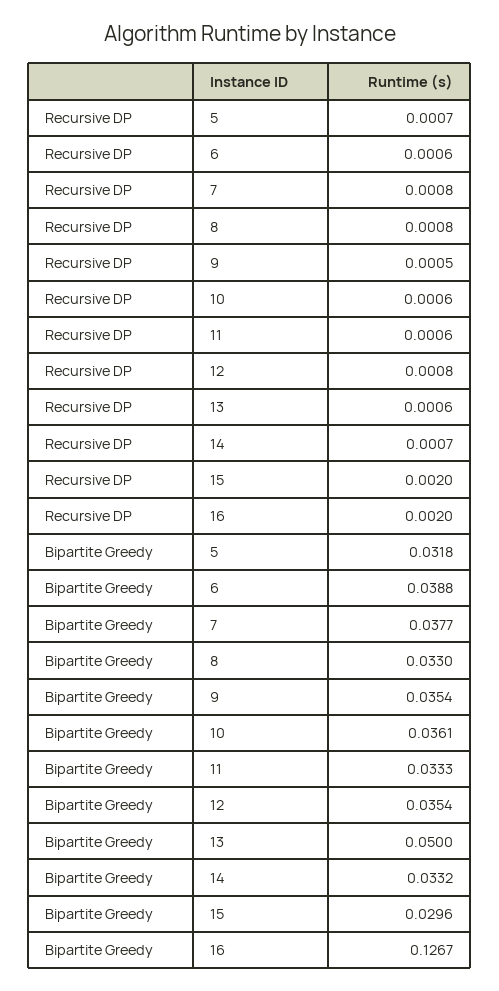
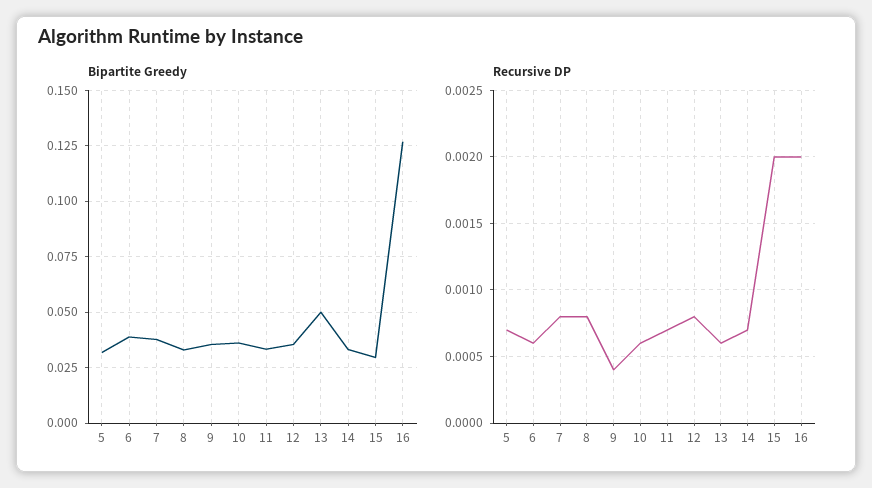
  {
    "Recursive DP": {
      "5": 0.0007,
      "6": 0.0006,
      "7": 0.0008,
      "8": 0.0008,
-     "9": 0.0005,
+     "9": 0.0004,
      "10": 0.0006,
-     "11": 0.0006,
+     "11": 0.0007,
      "12": 0.0008,
      "13": 0.0006,
      "14": 0.0007,
      "15": 0.002,
      "16": 0.002
    },
    "Bipartite Greedy": {
      "5": 0.0318,
      "6": 0.0388,
      "7": 0.0377,
      "8": 0.033,
      "9": 0.0354,
      "10": 0.0361,
      "11": 0.0333,
      "12": 0.0354,
      "13": 0.05,
      "14": 0.0332,
      "15": 0.0296,
      "16": 0.1267
    }
  }

